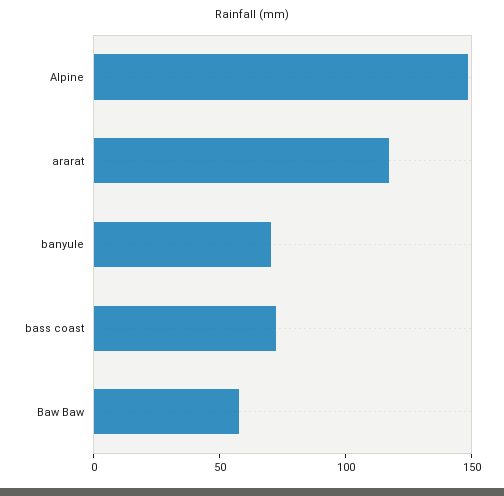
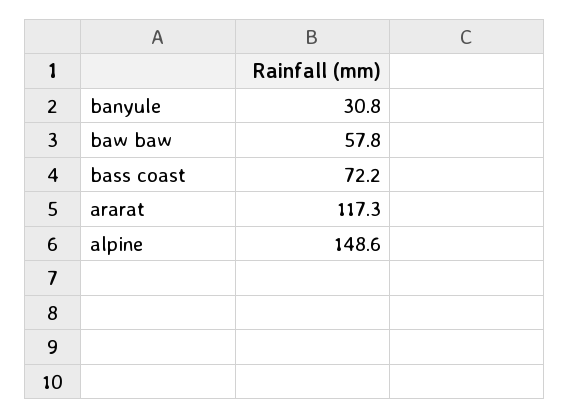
  {
    "Alpine": 148.6,
    "ararat": 117.3,
-   "banyule": 70,
+   "banyule": 30.8,
    "bass coast": 72.2,
    "Baw Baw": 57.8
  }

